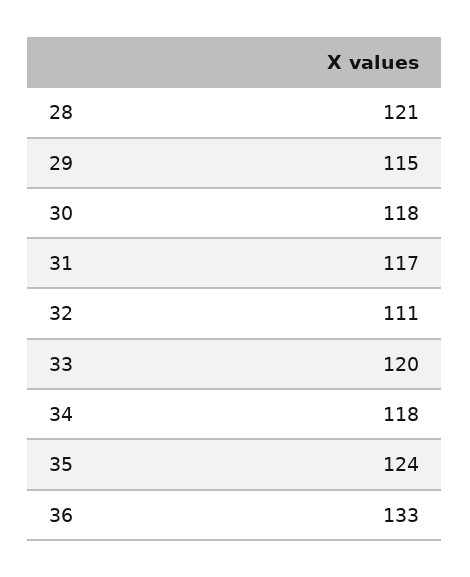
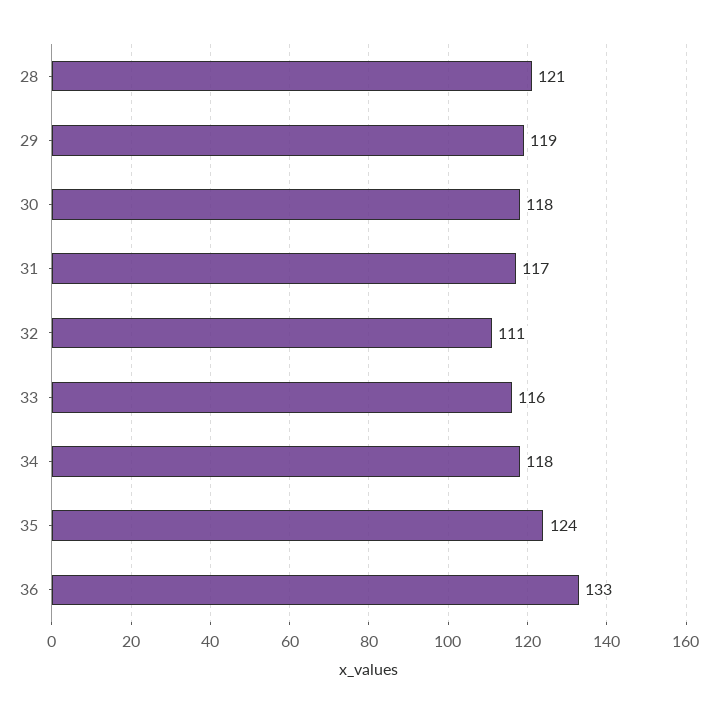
  {
    "28": 121,
-   "29": 115,
+   "29": 119,
    "30": 118,
    "31": 117,
    "32": 111,
-   "33": 120,
+   "33": 116,
    "34": 118,
    "35": 124,
    "36": 133
  }

